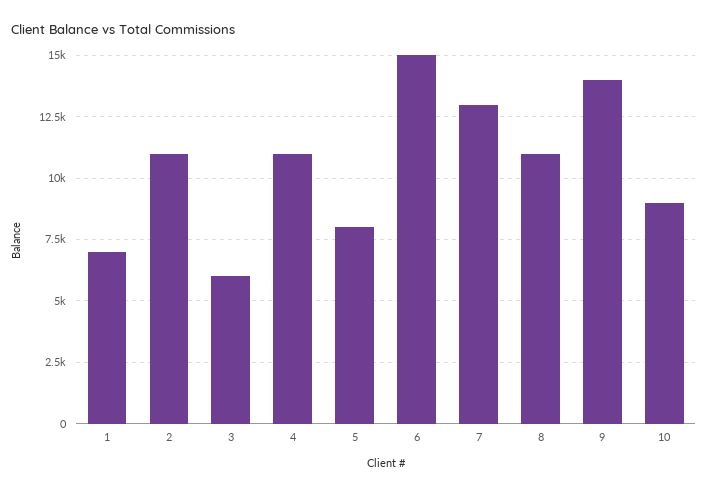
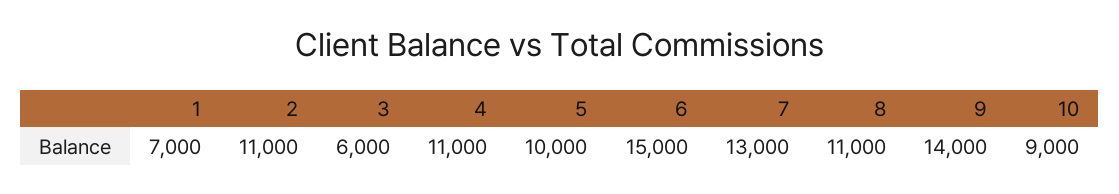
  {
    "1": 7000,
    "2": 11000,
    "3": 6000,
    "4": 11000,
-   "5": 8000,
+   "5": 10000,
    "6": 15000,
    "7": 13000,
    "8": 11000,
    "9": 14000,
    "10": 9000
  }

